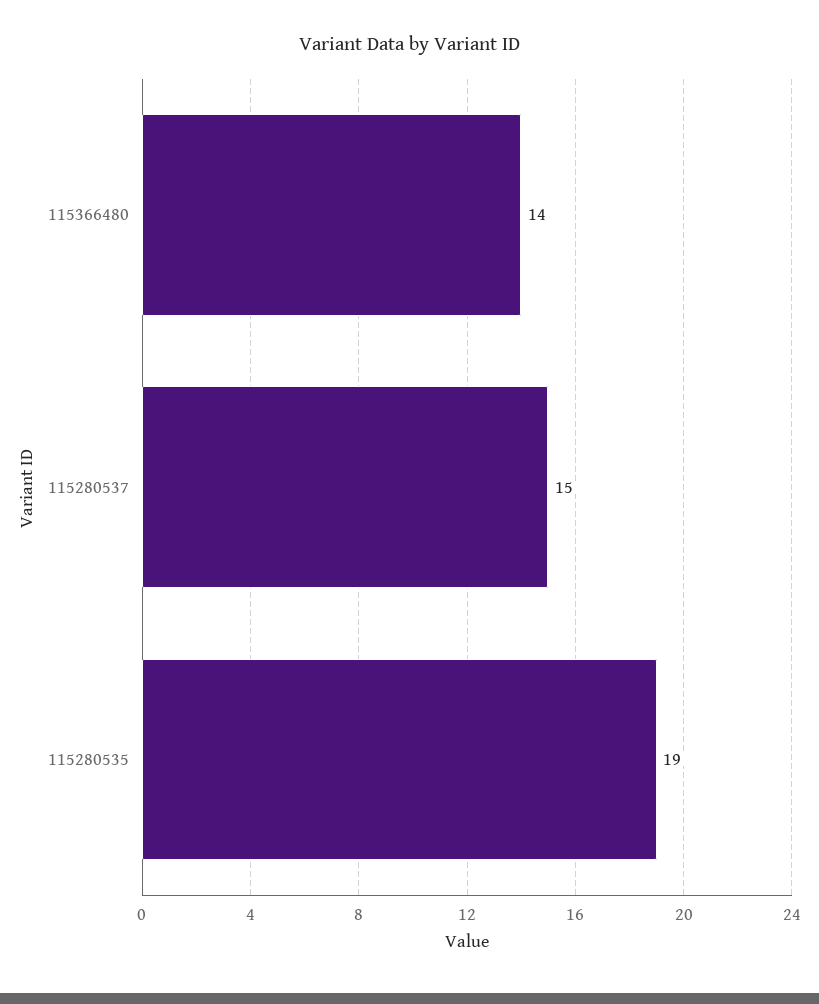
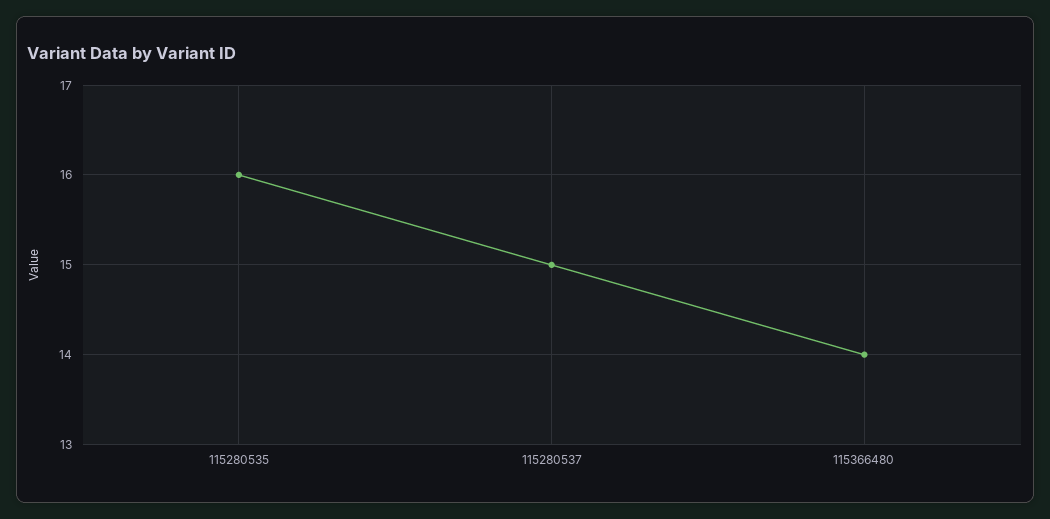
  {
    "115366480": 14,
    "115280537": 15,
-   "115280535": 19
+   "115280535": 16
  }

